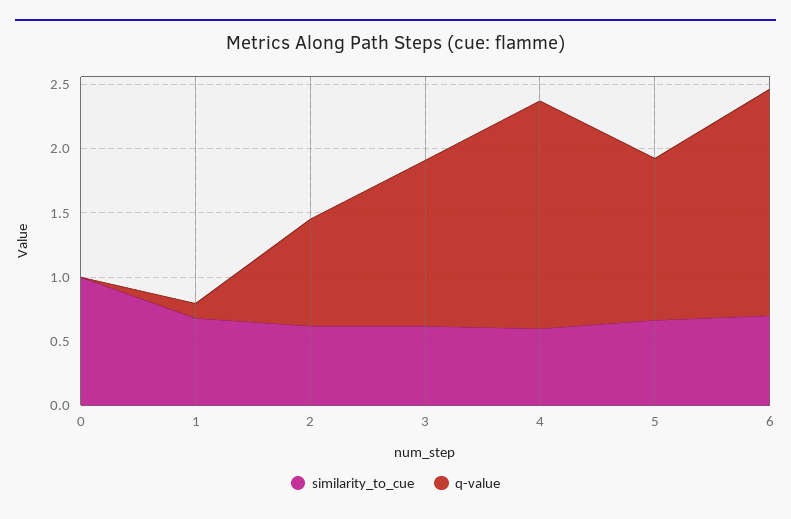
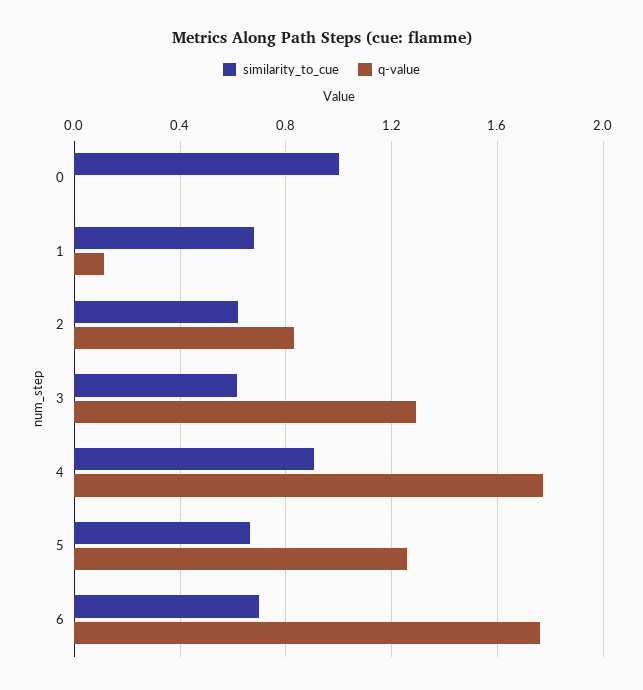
  {
    "similarity_to_cue": {
      "0": 1,
      "1": 0.7,
      "2": 0.6,
      "3": 0.6,
-     "4": 0.6,
+     "4": 0.9,
      "5": 0.65,
      "6": 0.7
    },
    "q-value": {
      "0": 0,
      "1": 0.1,
      "2": 0.85,
      "3": 1.3,
      "4": 1.75,
      "5": 1.25,
      "6": 1.75
    }
  }

